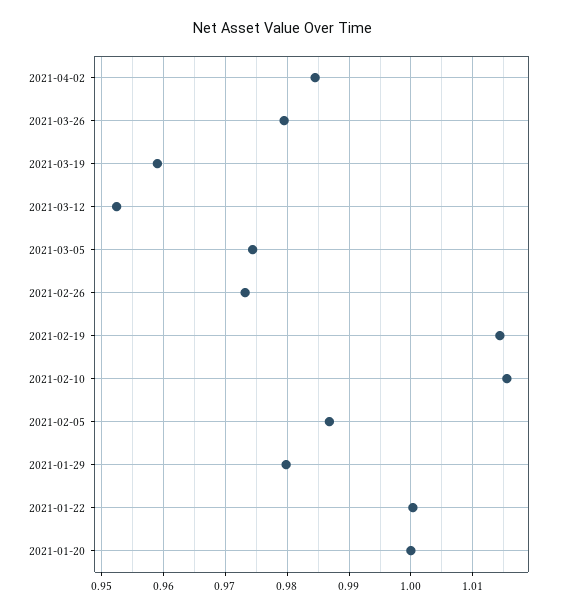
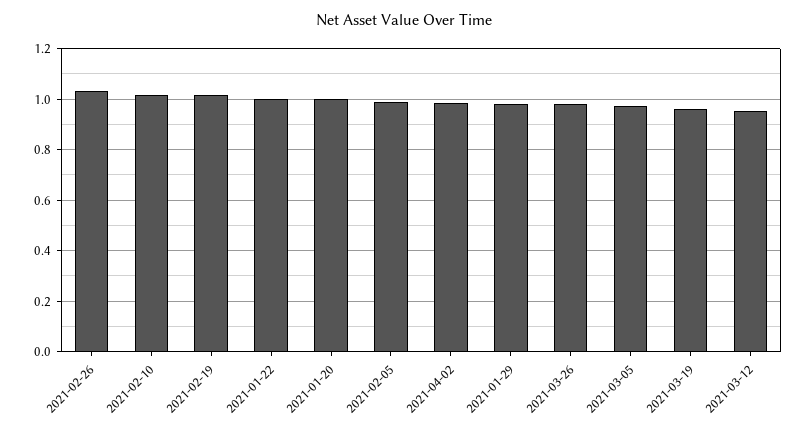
  {
    "2021-04-02": 0.985,
    "2021-03-26": 0.98,
    "2021-03-19": 0.959,
    "2021-03-12": 0.952,
    "2021-03-05": 0.974,
-   "2021-02-26": 0.973,
+   "2021-02-26": 1.025,
    "2021-02-19": 1.014,
    "2021-02-10": 1.016,
    "2021-02-05": 0.987,
    "2021-01-29": 0.98,
    "2021-01-22": 1,
    "2021-01-20": 1
  }

